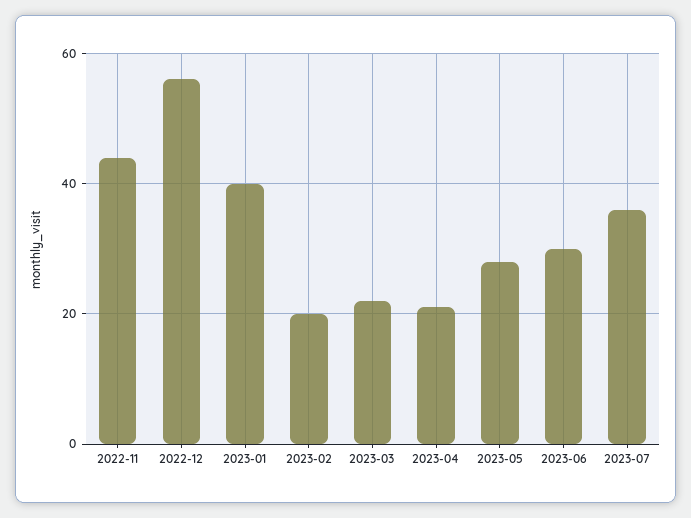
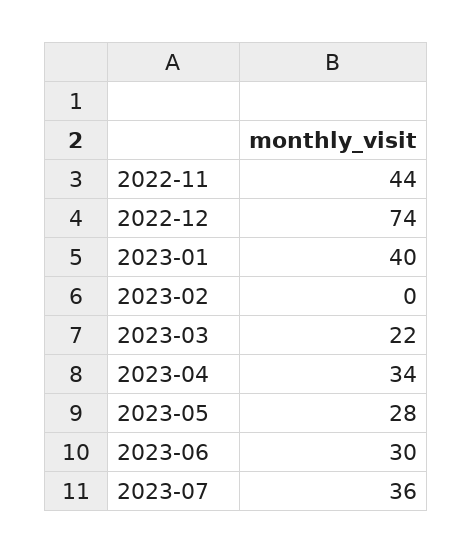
  {
    "2022-11": 44,
-   "2022-12": 55,
+   "2022-12": 74,
    "2023-01": 40,
-   "2023-02": 20,
+   "2023-02": 0,
    "2023-03": 22,
-   "2023-04": 20,
+   "2023-04": 34,
    "2023-05": 28,
    "2023-06": 30,
    "2023-07": 36
  }

